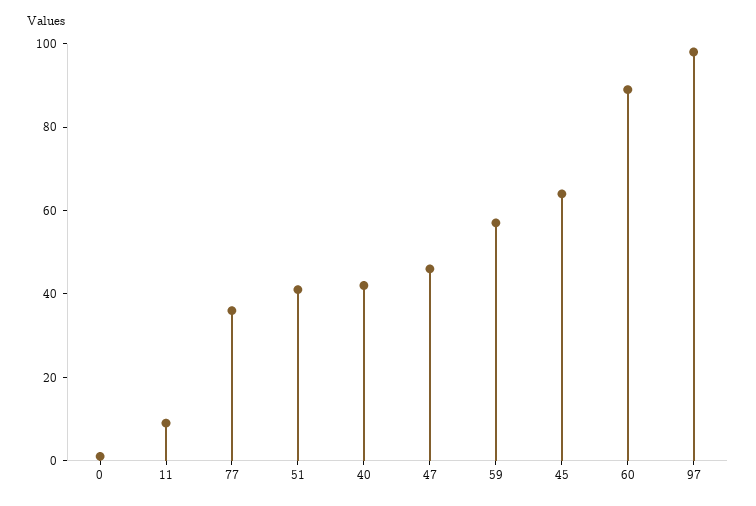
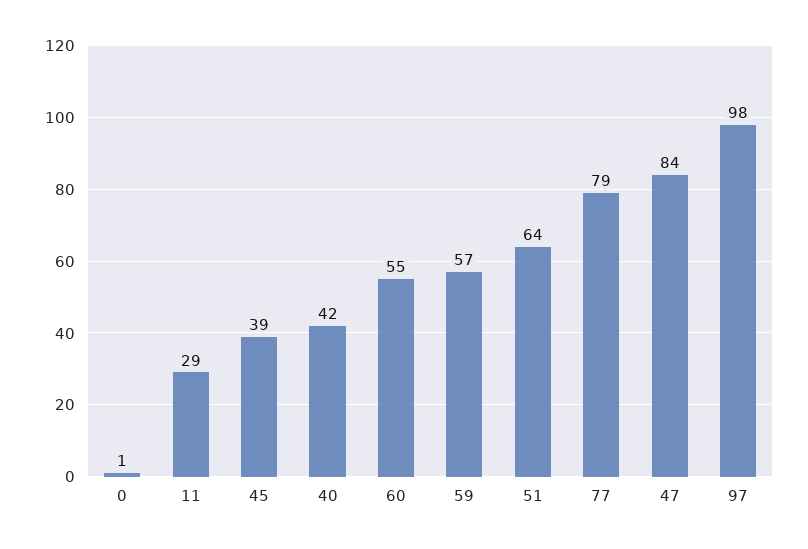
  {
    "0": 1,
-   "11": 10,
+   "11": 29,
-   "77": 35,
+   "77": 79,
-   "51": 40,
+   "51": 64,
    "40": 42,
-   "47": 45,
+   "47": 84,
    "59": 57,
-   "45": 65,
+   "45": 39,
-   "60": 90,
+   "60": 55,
    "97": 98
  }

